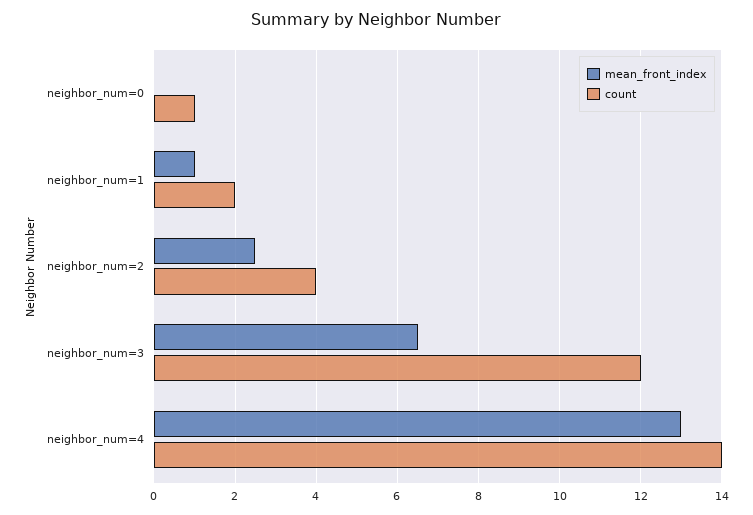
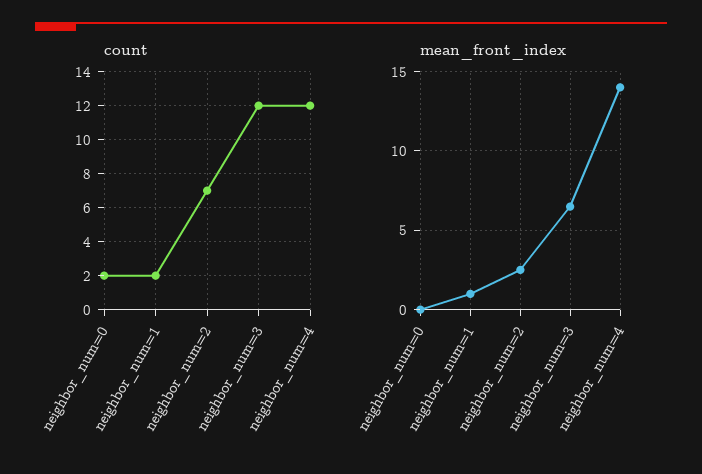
  {
    "mean_front_index": {
      "neighbor_num=0": 0,
      "neighbor_num=1": 1,
      "neighbor_num=2": 2.5,
      "neighbor_num=3": 6.5,
-     "neighbor_num=4": 13
+     "neighbor_num=4": 14
    },
    "count": {
-     "neighbor_num=0": 1,
+     "neighbor_num=0": 2,
      "neighbor_num=1": 2,
-     "neighbor_num=2": 4,
+     "neighbor_num=2": 7,
      "neighbor_num=3": 12,
-     "neighbor_num=4": 14
+     "neighbor_num=4": 12
    }
  }

